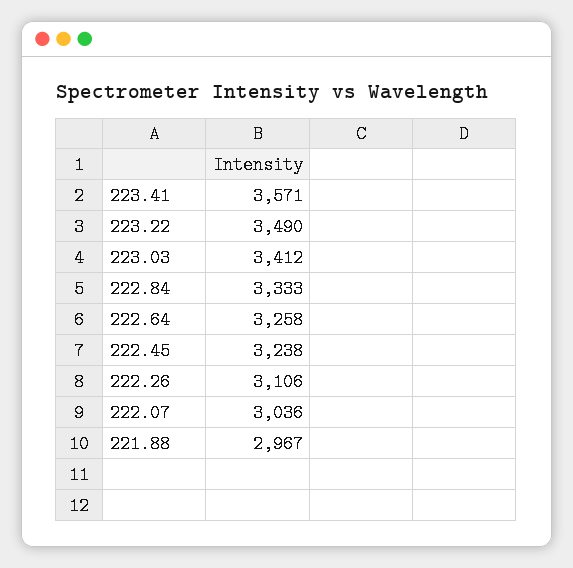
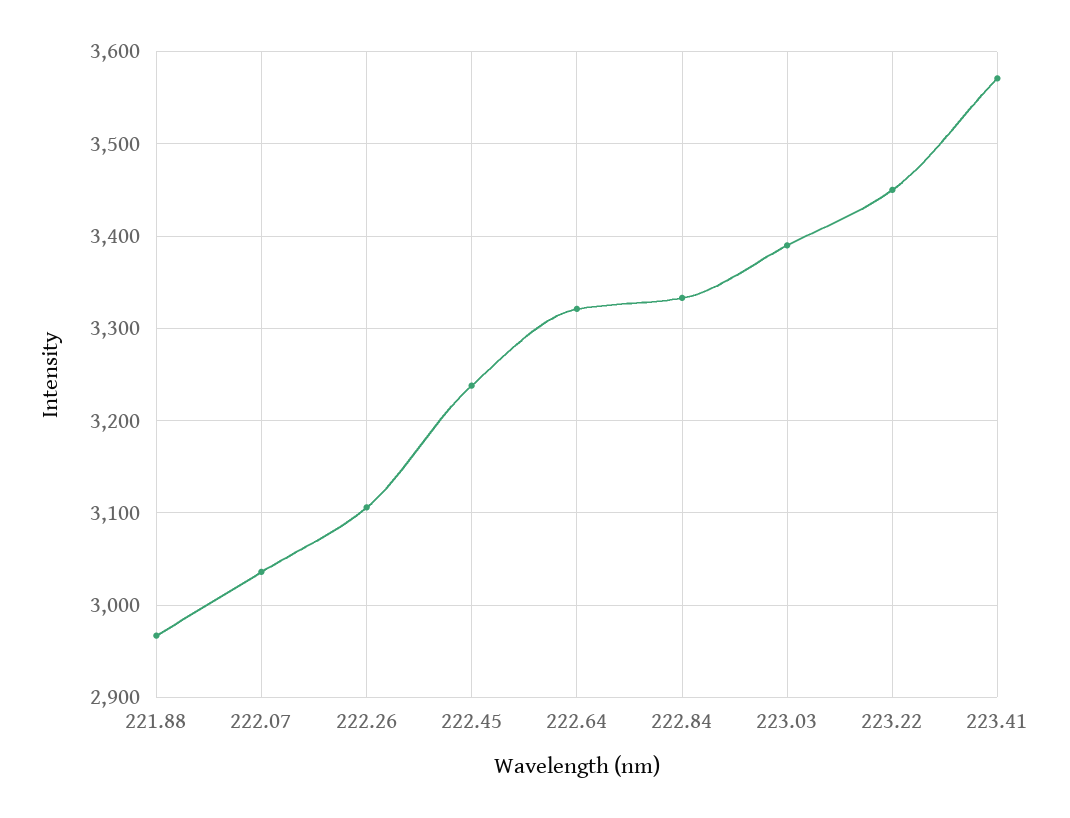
  {
    "223.41": 3571,
-   "223.22": 3490,
+   "223.22": 3450,
-   "223.03": 3412,
+   "223.03": 3390,
    "222.84": 3333,
-   "222.64": 3258,
+   "222.64": 3320,
    "222.45": 3238,
    "222.26": 3106,
    "222.07": 3036,
    "221.88": 2967
  }

